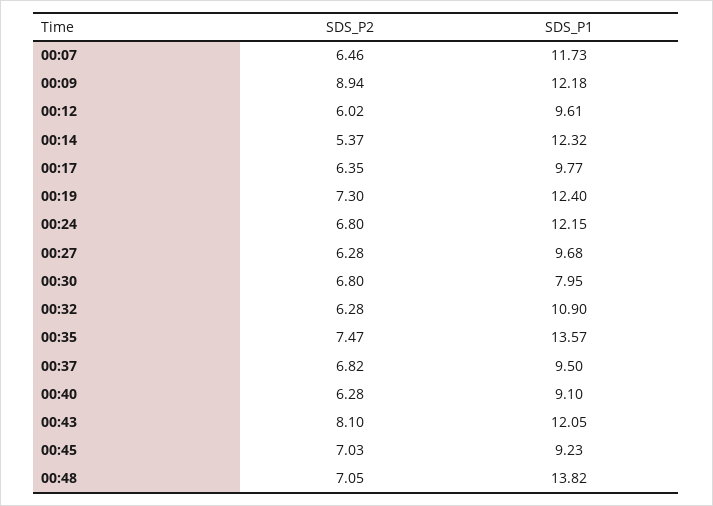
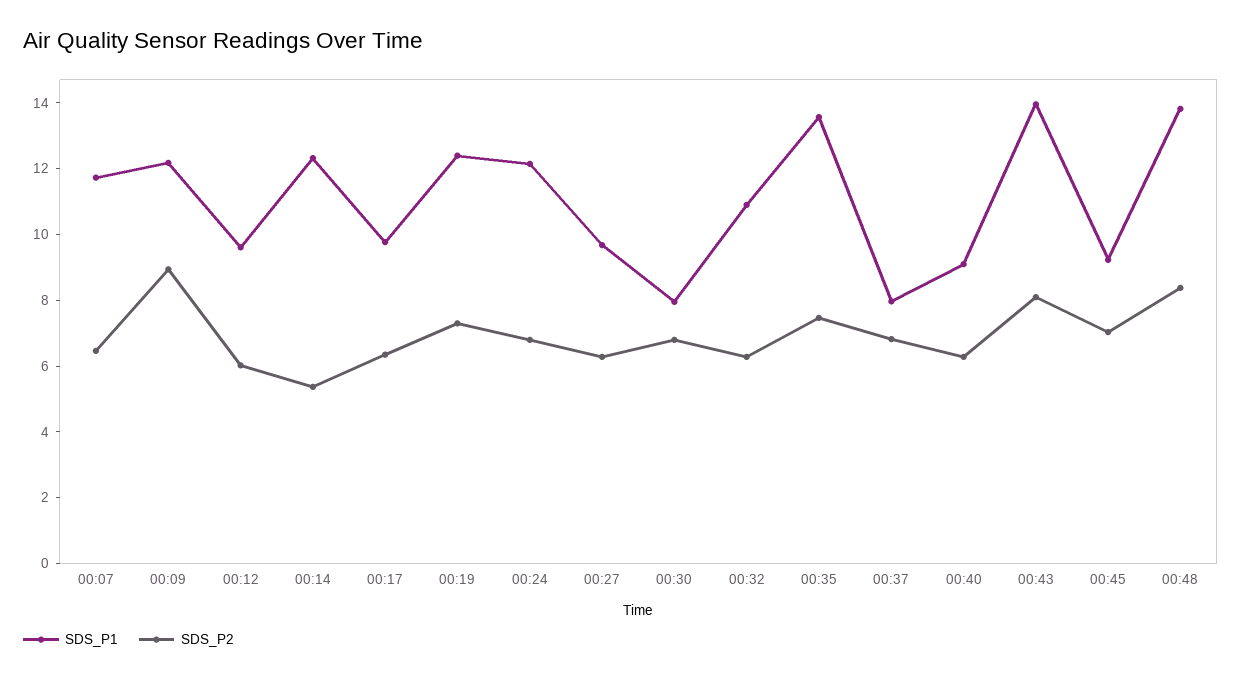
  {
    "SDS_P2": {
      "00:07": 6.46,
      "00:09": 8.94,
      "00:12": 6.02,
      "00:14": 5.37,
      "00:17": 6.35,
      "00:19": 7.3,
      "00:24": 6.8,
      "00:27": 6.28,
      "00:30": 6.8,
      "00:32": 6.28,
      "00:35": 7.47,
      "00:37": 6.82,
      "00:40": 6.28,
      "00:43": 8.1,
      "00:45": 7.03,
-     "00:48": 7.05
+     "00:48": 8.5
    },
    "SDS_P1": {
      "00:07": 11.73,
      "00:09": 12.18,
      "00:12": 9.61,
      "00:14": 12.32,
      "00:17": 9.77,
      "00:19": 12.4,
      "00:24": 12.15,
      "00:27": 9.68,
      "00:30": 7.95,
      "00:32": 10.9,
      "00:35": 13.57,
-     "00:37": 9.5,
+     "00:37": 8,
      "00:40": 9.1,
-     "00:43": 12.05,
+     "00:43": 14,
      "00:45": 9.23,
      "00:48": 13.82
    }
  }

